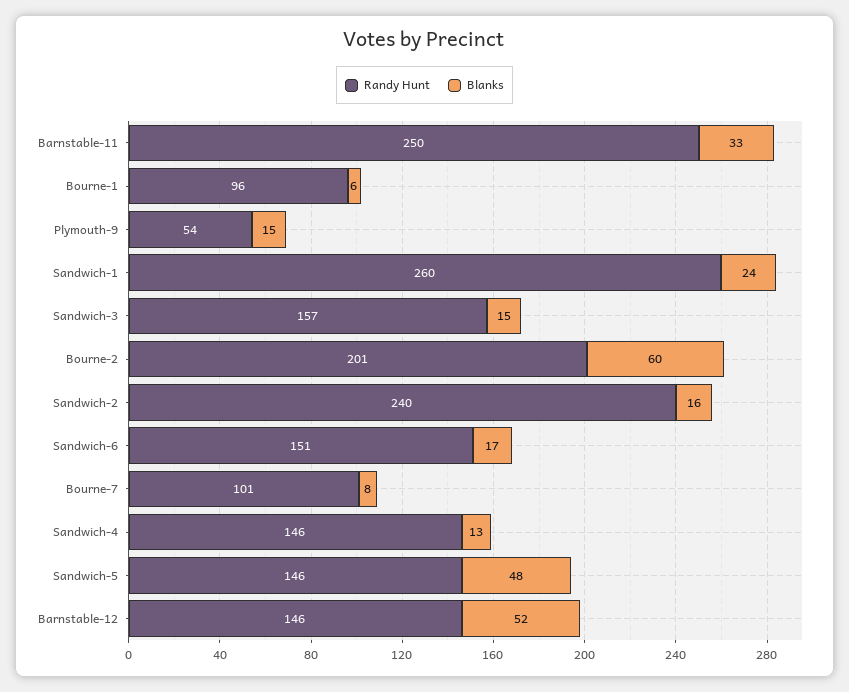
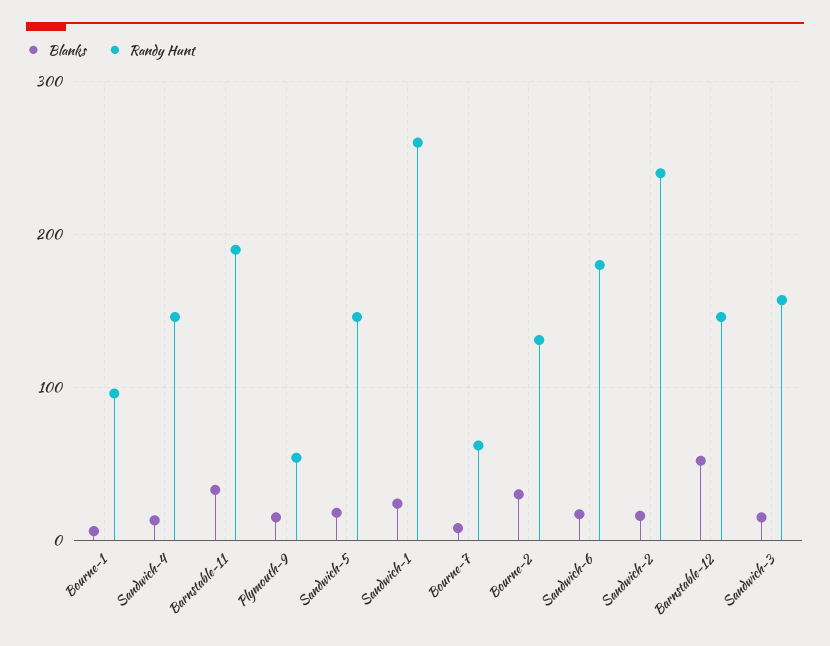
  {
    "Randy Hunt": {
-     "Barnstable-11": 250,
+     "Barnstable-11": 190,
      "Bourne-1": 96,
      "Plymouth-9": 54,
      "Sandwich-1": 260,
      "Sandwich-3": 157,
-     "Bourne-2": 201,
+     "Bourne-2": 130,
      "Sandwich-2": 240,
-     "Sandwich-6": 151,
+     "Sandwich-6": 180,
-     "Bourne-7": 101,
+     "Bourne-7": 60,
      "Sandwich-4": 146,
      "Sandwich-5": 146,
      "Barnstable-12": 146
    },
    "Blanks": {
      "Barnstable-11": 33,
      "Bourne-1": 6,
      "Plymouth-9": 15,
      "Sandwich-1": 24,
      "Sandwich-3": 15,
-     "Bourne-2": 60,
+     "Bourne-2": 30,
      "Sandwich-2": 16,
      "Sandwich-6": 17,
      "Bourne-7": 8,
      "Sandwich-4": 13,
-     "Sandwich-5": 48,
+     "Sandwich-5": 20,
      "Barnstable-12": 52
    }
  }

